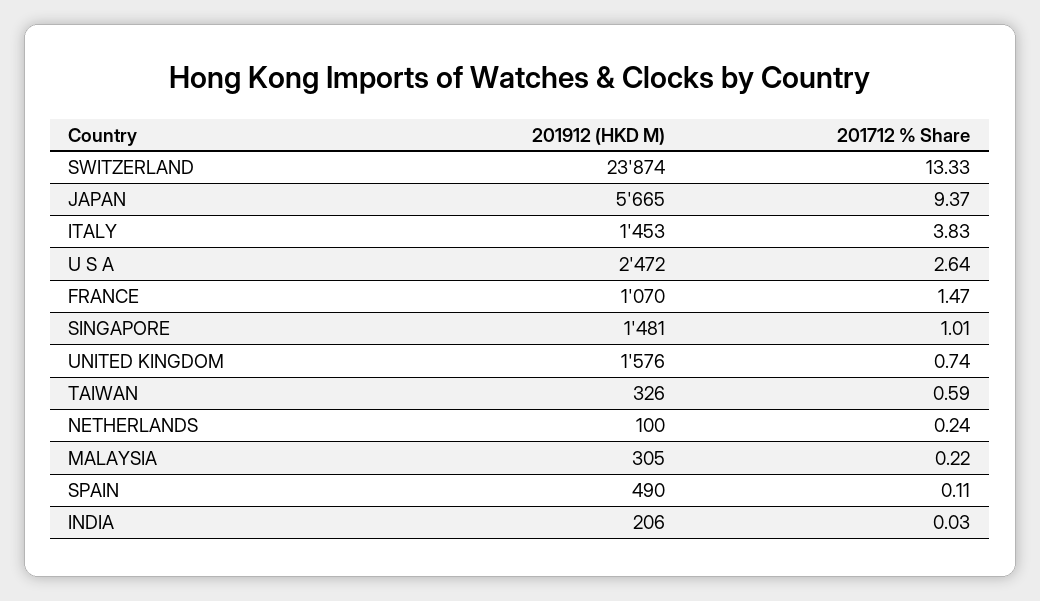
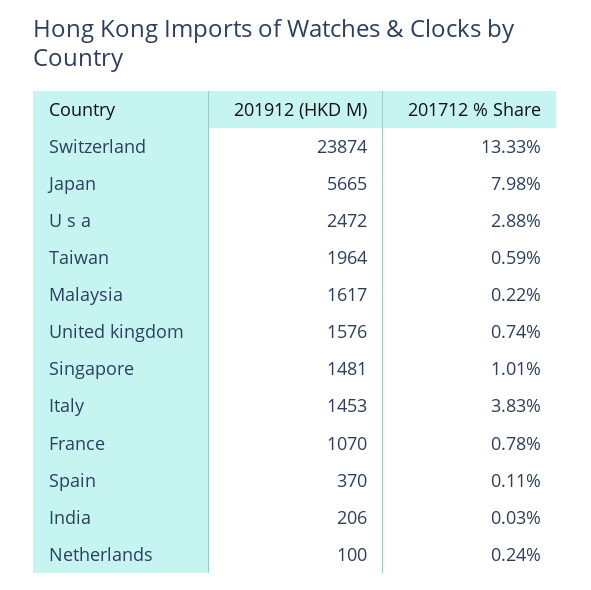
  {
    "201912 (HKD M)": {
      "SWITZERLAND": 23874,
      "JAPAN": 5665,
      "ITALY": 1453,
      "U S A": 2472,
      "FRANCE": 1070,
      "SINGAPORE": 1481,
      "UNITED KINGDOM": 1576,
-     "TAIWAN": 326,
+     "TAIWAN": 1964,
      "NETHERLANDS": 100,
-     "MALAYSIA": 305,
+     "MALAYSIA": 1617,
-     "SPAIN": 490,
+     "SPAIN": 370,
      "INDIA": 206
    },
    "201712 % Share": {
      "SWITZERLAND": 13.33,
-     "JAPAN": 9.37,
+     "JAPAN": 7.98,
      "ITALY": 3.83,
-     "U S A": 2.64,
+     "U S A": 2.88,
-     "FRANCE": 1.47,
+     "FRANCE": 0.78,
      "SINGAPORE": 1.01,
      "UNITED KINGDOM": 0.74,
      "TAIWAN": 0.59,
      "NETHERLANDS": 0.24,
      "MALAYSIA": 0.22,
      "SPAIN": 0.11,
      "INDIA": 0.03
    }
  }

